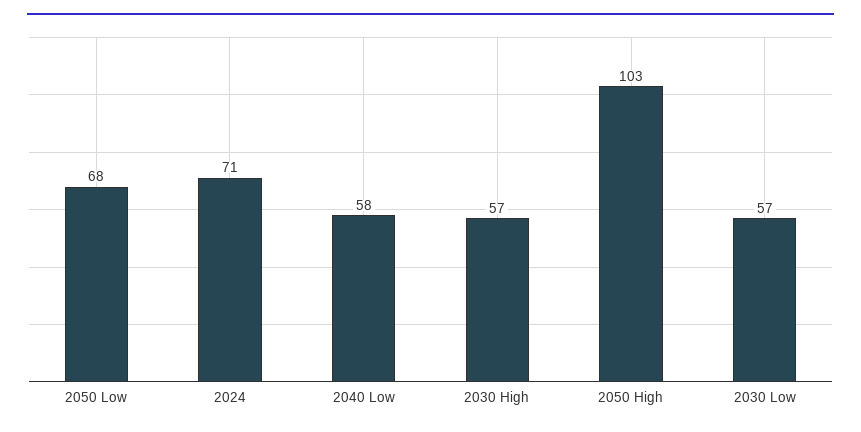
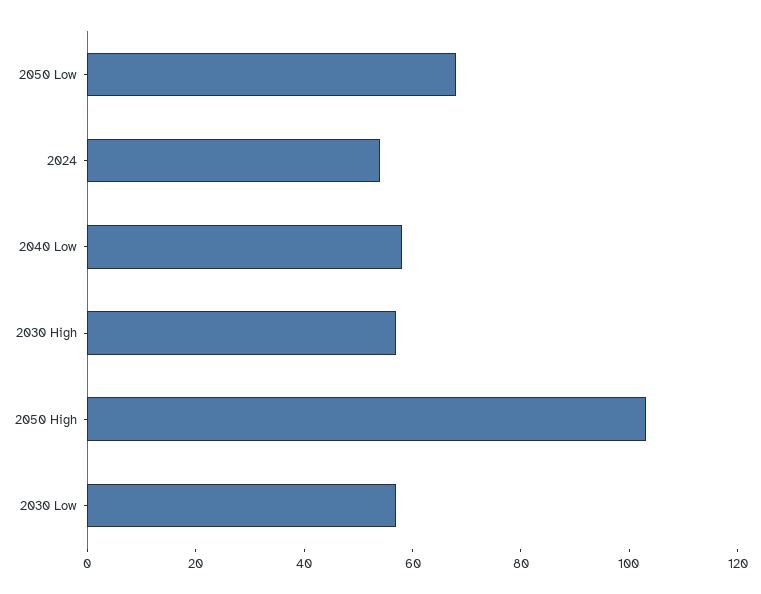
  {
    "2050 Low": 68,
-   "2024": 71,
+   "2024": 55,
    "2040 Low": 58,
    "2030 High": 57,
    "2050 High": 103,
    "2030 Low": 57
  }

